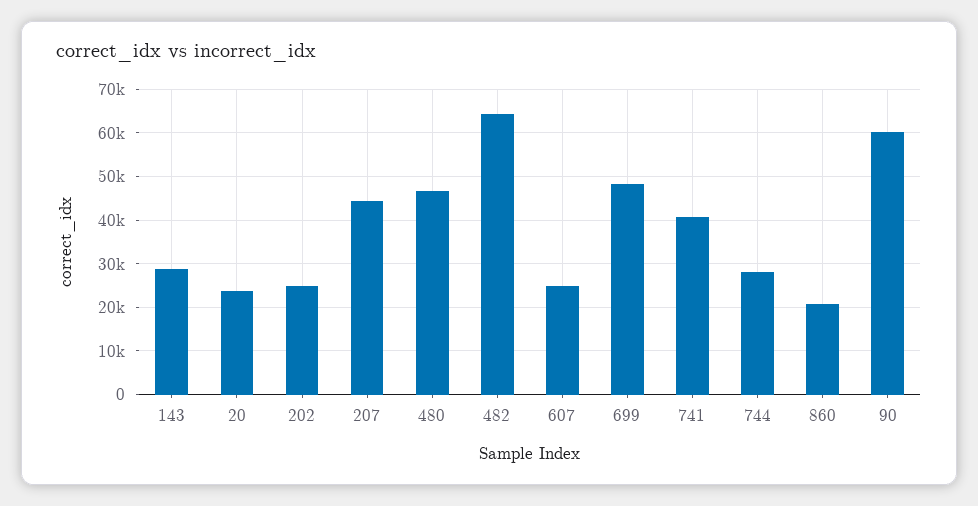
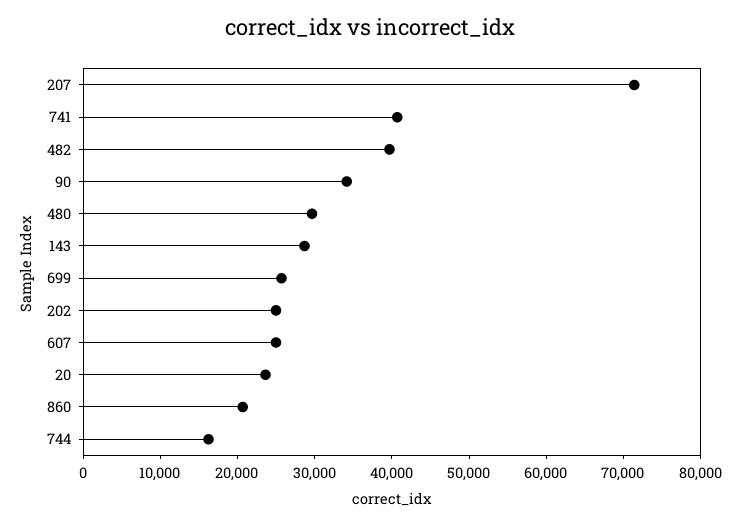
  {
    "143": 28000,
    "20": 24000,
    "202": 24000,
-   "207": 44000,
+   "207": 72000,
-   "480": 46000,
+   "480": 30000,
-   "482": 64000,
+   "482": 40000,
    "607": 24000,
-   "699": 48000,
+   "699": 26000,
    "741": 40000,
-   "744": 28000,
+   "744": 16000,
    "860": 20000,
-   "90": 60000
+   "90": 34000
  }

